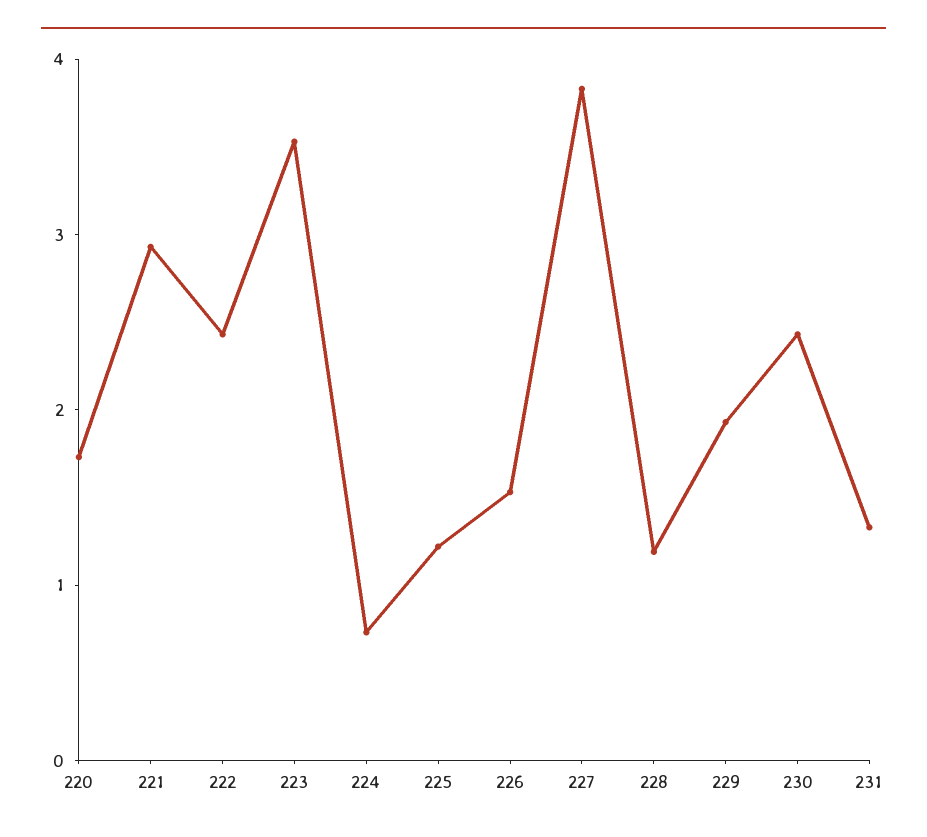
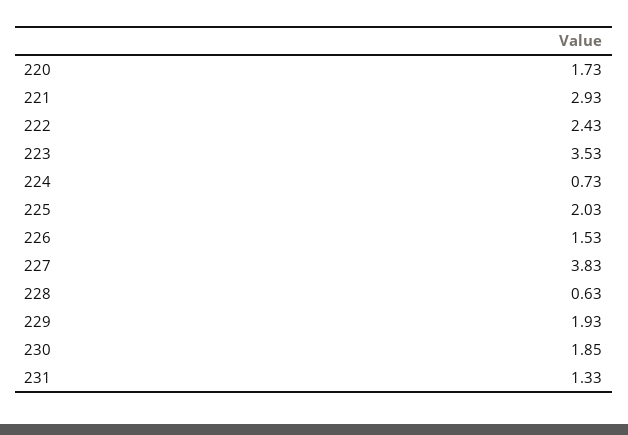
  {
    "220": 1.73,
    "221": 2.93,
    "222": 2.43,
    "223": 3.53,
    "224": 0.73,
-   "225": 1.2,
+   "225": 2.03,
    "226": 1.53,
    "227": 3.83,
-   "228": 1.2,
+   "228": 0.63,
    "229": 1.93,
-   "230": 2.4,
+   "230": 1.85,
    "231": 1.33
  }

